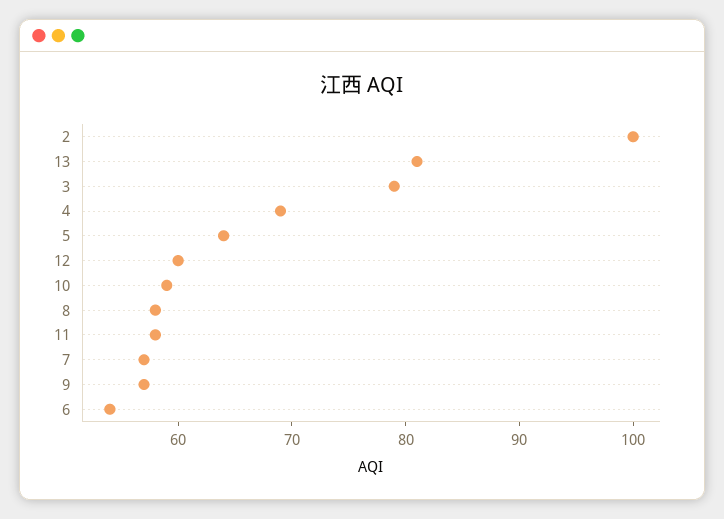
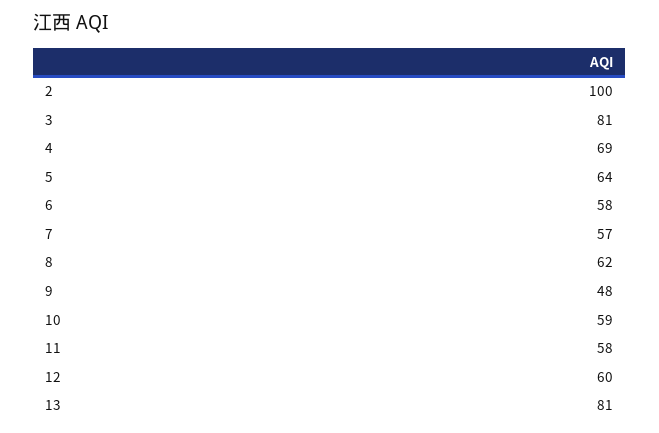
  {
    "2": 100,
    "13": 81,
-   "3": 79,
+   "3": 81,
    "4": 69,
    "5": 64,
    "12": 60,
    "10": 59,
-   "8": 58,
+   "8": 62,
    "11": 58,
    "7": 57,
-   "9": 57,
+   "9": 48,
-   "6": 54
+   "6": 58
  }

